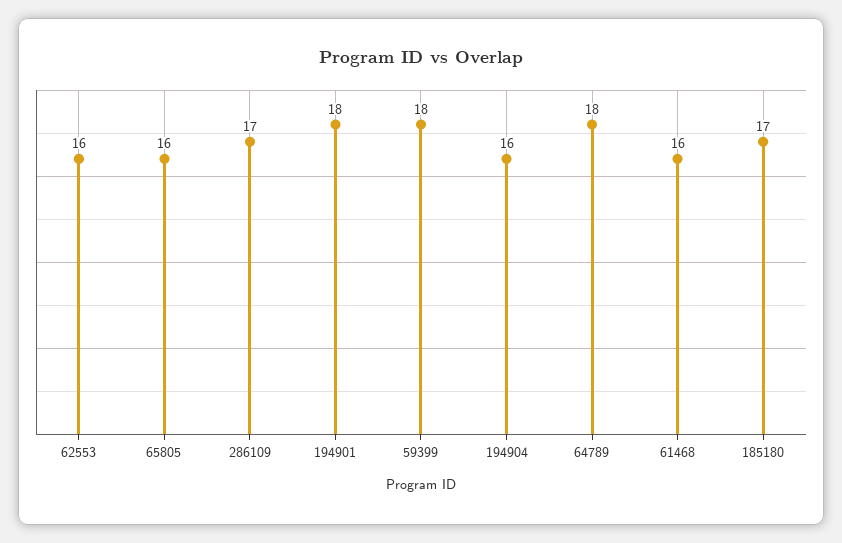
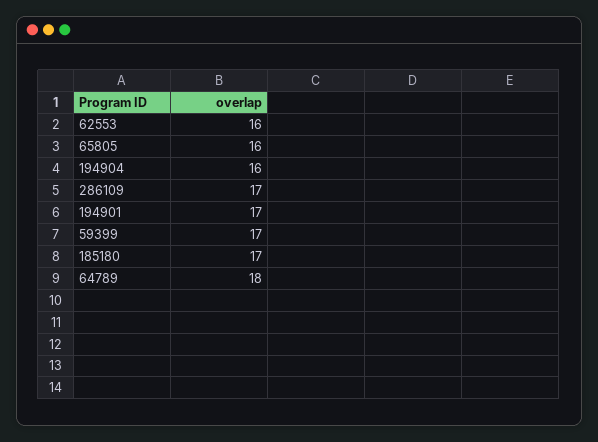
  {
    "62553": 16,
    "65805": 16,
    "286109": 17,
-   "194901": 18,
+   "194901": 17,
-   "59399": 18,
+   "59399": 17,
    "194904": 16,
    "64789": 18,
-   "61468": 16,
    "185180": 17
  }

